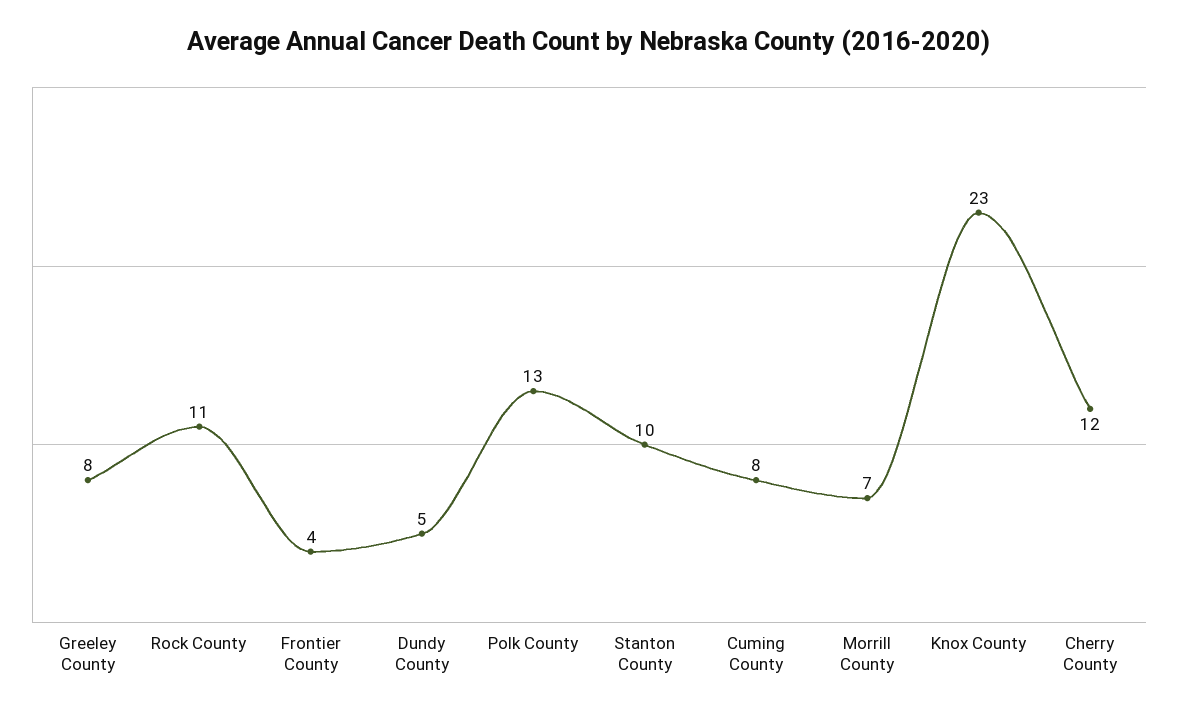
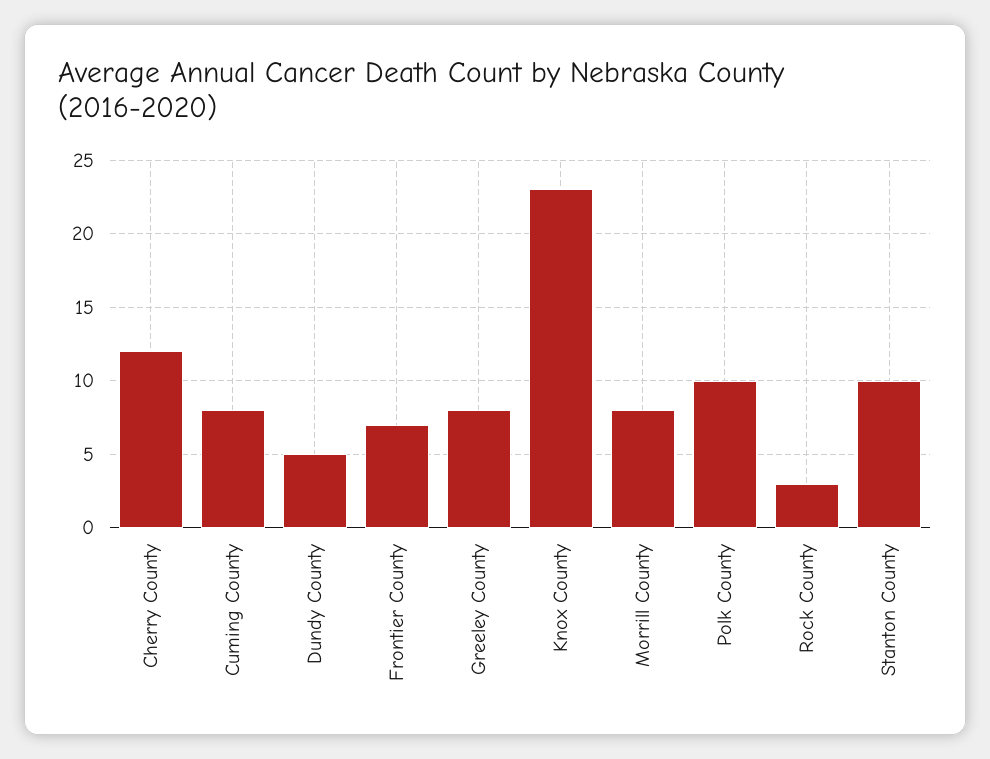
  {
    "Greeley County": 8,
-   "Rock County": 11,
+   "Rock County": 3,
-   "Frontier County": 4,
+   "Frontier County": 7,
    "Dundy County": 5,
-   "Polk County": 13,
+   "Polk County": 10,
    "Stanton County": 10,
    "Cuming County": 8,
-   "Morrill County": 7,
+   "Morrill County": 8,
    "Knox County": 23,
    "Cherry County": 12
  }

